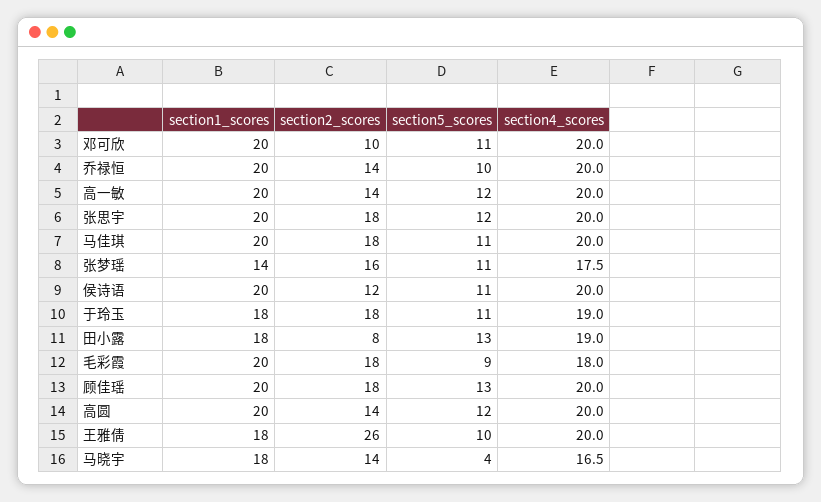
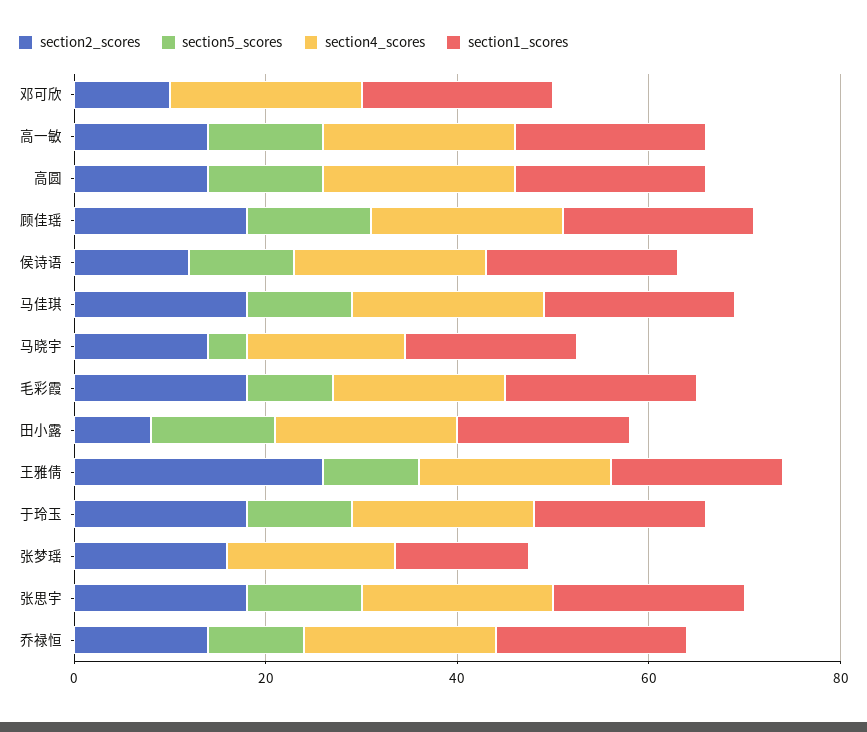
  {
    "section1_scores": {
      "邓可欣": 20,
      "乔禄恒": 20,
      "高一敏": 20,
      "张思宇": 20,
      "马佳琪": 20,
      "张梦瑶": 14,
      "侯诗语": 20,
      "于玲玉": 18,
      "田小露": 18,
      "毛彩霞": 20,
      "顾佳瑶": 20,
      "高圆": 20,
      "王雅倩": 18,
      "马晓宇": 18
    },
    "section2_scores": {
      "邓可欣": 10,
      "乔禄恒": 14,
      "高一敏": 14,
      "张思宇": 18,
      "马佳琪": 18,
      "张梦瑶": 16,
      "侯诗语": 12,
      "于玲玉": 18,
      "田小露": 8,
      "毛彩霞": 18,
      "顾佳瑶": 18,
      "高圆": 14,
      "王雅倩": 26,
      "马晓宇": 14
    },
    "section5_scores": {
-     "邓可欣": 11,
+     "邓可欣": 0,
      "乔禄恒": 10,
      "高一敏": 12,
      "张思宇": 12,
      "马佳琪": 11,
-     "张梦瑶": 11,
+     "张梦瑶": 0,
      "侯诗语": 11,
      "于玲玉": 11,
      "田小露": 13,
      "毛彩霞": 9,
      "顾佳瑶": 13,
      "高圆": 12,
      "王雅倩": 10,
      "马晓宇": 4
    },
    "section4_scores": {
      "邓可欣": 20,
      "乔禄恒": 20,
      "高一敏": 20,
      "张思宇": 20,
      "马佳琪": 20,
      "张梦瑶": 17.5,
      "侯诗语": 20,
      "于玲玉": 19,
      "田小露": 19,
      "毛彩霞": 18,
      "顾佳瑶": 20,
      "高圆": 20,
      "王雅倩": 20,
      "马晓宇": 16.5
    }
  }

